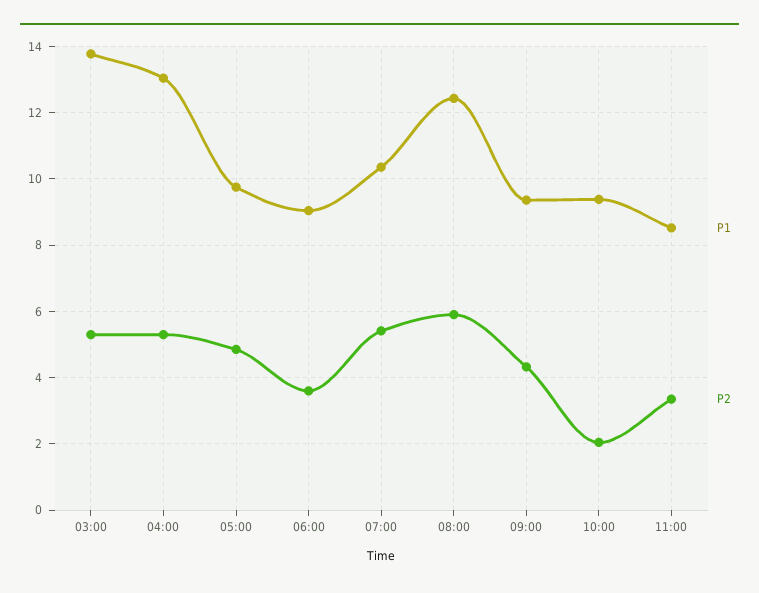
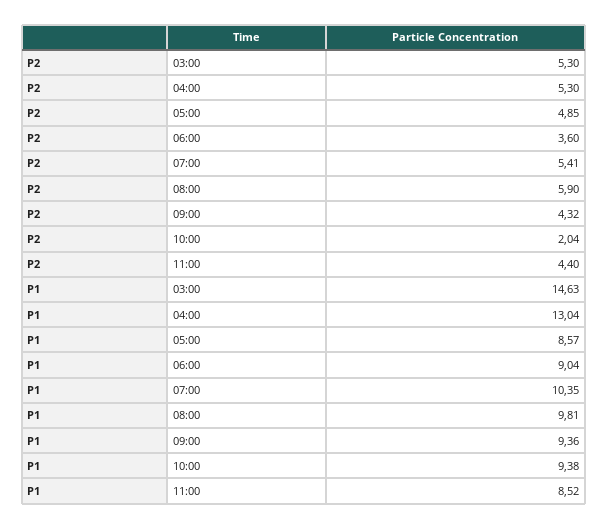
  {
    "P1": {
-     "03:00": 13.8,
+     "03:00": 14.63,
      "04:00": 13.04,
-     "05:00": 9.8,
+     "05:00": 8.57,
      "06:00": 9.04,
      "07:00": 10.35,
-     "08:00": 12.4,
+     "08:00": 9.81,
      "09:00": 9.36,
      "10:00": 9.38,
      "11:00": 8.52
    },
    "P2": {
      "03:00": 5.3,
      "04:00": 5.3,
      "05:00": 4.85,
      "06:00": 3.6,
      "07:00": 5.41,
      "08:00": 5.9,
      "09:00": 4.32,
      "10:00": 2.04,
-     "11:00": 3.4
+     "11:00": 4.4
    }
  }

